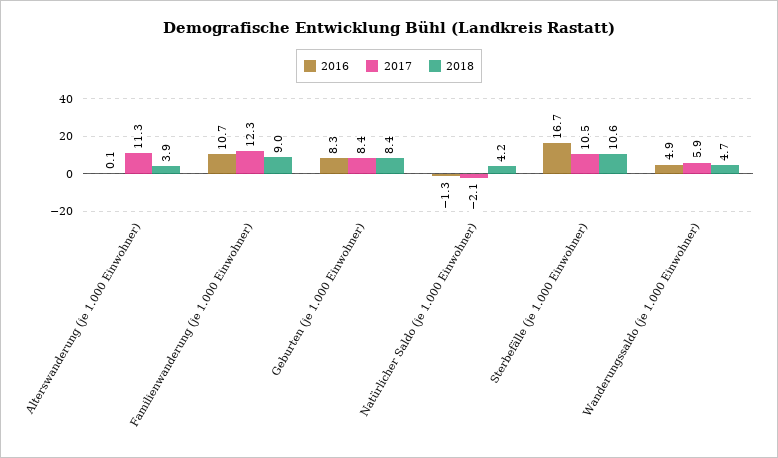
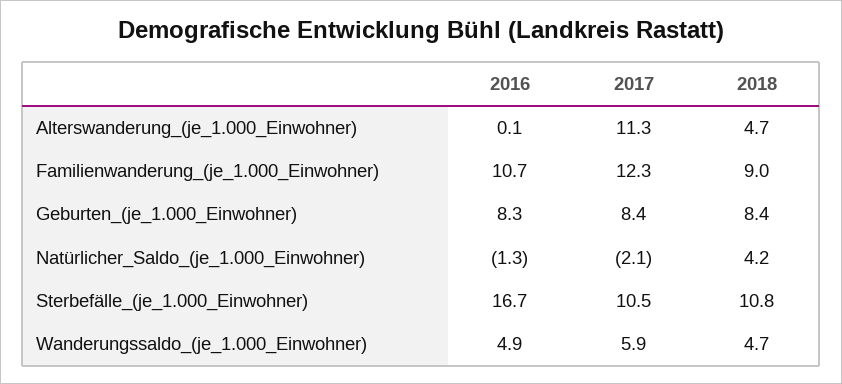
  {
    "2016": {
      "Alterswanderung (je 1.000 Einwohner)": 0.1,
      "Familienwanderung (je 1.000 Einwohner)": 10.7,
      "Geburten (je 1.000 Einwohner)": 8.3,
      "Natürlicher Saldo (je 1.000 Einwohner)": -1.3,
      "Sterbefälle (je 1.000 Einwohner)": 16.7,
      "Wanderungssaldo (je 1.000 Einwohner)": 4.9
    },
    "2017": {
      "Alterswanderung (je 1.000 Einwohner)": 11.3,
      "Familienwanderung (je 1.000 Einwohner)": 12.3,
      "Geburten (je 1.000 Einwohner)": 8.4,
      "Natürlicher Saldo (je 1.000 Einwohner)": -2.1,
      "Sterbefälle (je 1.000 Einwohner)": 10.5,
      "Wanderungssaldo (je 1.000 Einwohner)": 5.9
    },
    "2018": {
-     "Alterswanderung (je 1.000 Einwohner)": 3.9,
+     "Alterswanderung (je 1.000 Einwohner)": 4.7,
      "Familienwanderung (je 1.000 Einwohner)": 9,
      "Geburten (je 1.000 Einwohner)": 8.4,
      "Natürlicher Saldo (je 1.000 Einwohner)": 4.2,
-     "Sterbefälle (je 1.000 Einwohner)": 10.6,
+     "Sterbefälle (je 1.000 Einwohner)": 10.8,
      "Wanderungssaldo (je 1.000 Einwohner)": 4.7
    }
  }

